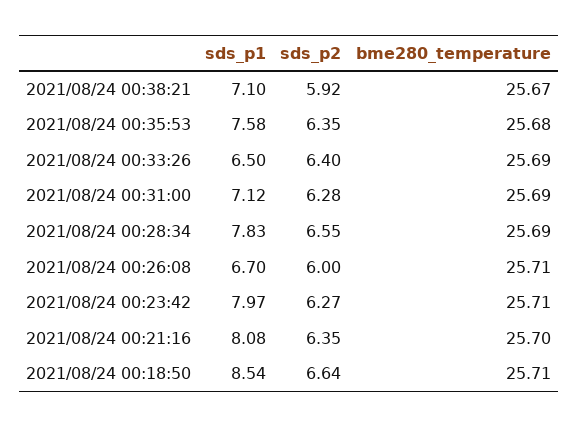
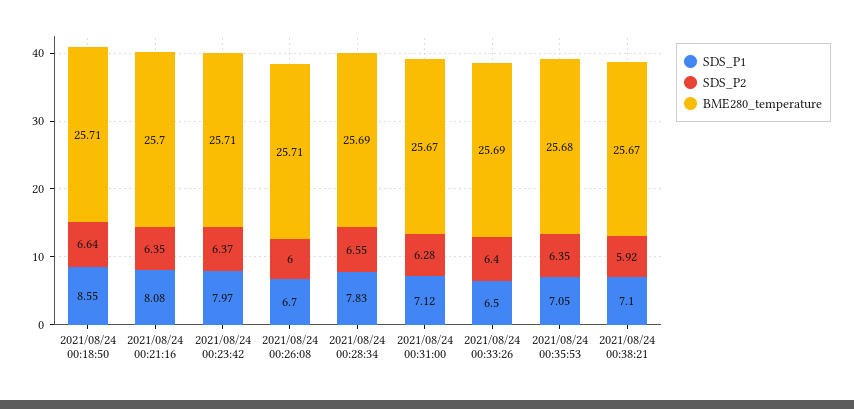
  {
    "sds_p1": {
      "2021/08/24 00:38:21": 7.1,
-     "2021/08/24 00:35:53": 7.58,
+     "2021/08/24 00:35:53": 7.05,
      "2021/08/24 00:33:26": 6.5,
      "2021/08/24 00:31:00": 7.12,
      "2021/08/24 00:28:34": 7.83,
      "2021/08/24 00:26:08": 6.7,
      "2021/08/24 00:23:42": 7.97,
      "2021/08/24 00:21:16": 8.08,
-     "2021/08/24 00:18:50": 8.54
+     "2021/08/24 00:18:50": 8.55
    },
    "sds_p2": {
      "2021/08/24 00:38:21": 5.92,
      "2021/08/24 00:35:53": 6.35,
      "2021/08/24 00:33:26": 6.4,
      "2021/08/24 00:31:00": 6.28,
      "2021/08/24 00:28:34": 6.55,
      "2021/08/24 00:26:08": 6,
-     "2021/08/24 00:23:42": 6.27,
+     "2021/08/24 00:23:42": 6.37,
      "2021/08/24 00:21:16": 6.35,
      "2021/08/24 00:18:50": 6.64
    },
    "bme280_temperature": {
      "2021/08/24 00:38:21": 25.67,
      "2021/08/24 00:35:53": 25.68,
      "2021/08/24 00:33:26": 25.69,
-     "2021/08/24 00:31:00": 25.69,
+     "2021/08/24 00:31:00": 25.67,
      "2021/08/24 00:28:34": 25.69,
      "2021/08/24 00:26:08": 25.71,
      "2021/08/24 00:23:42": 25.71,
      "2021/08/24 00:21:16": 25.7,
      "2021/08/24 00:18:50": 25.71
    }
  }

